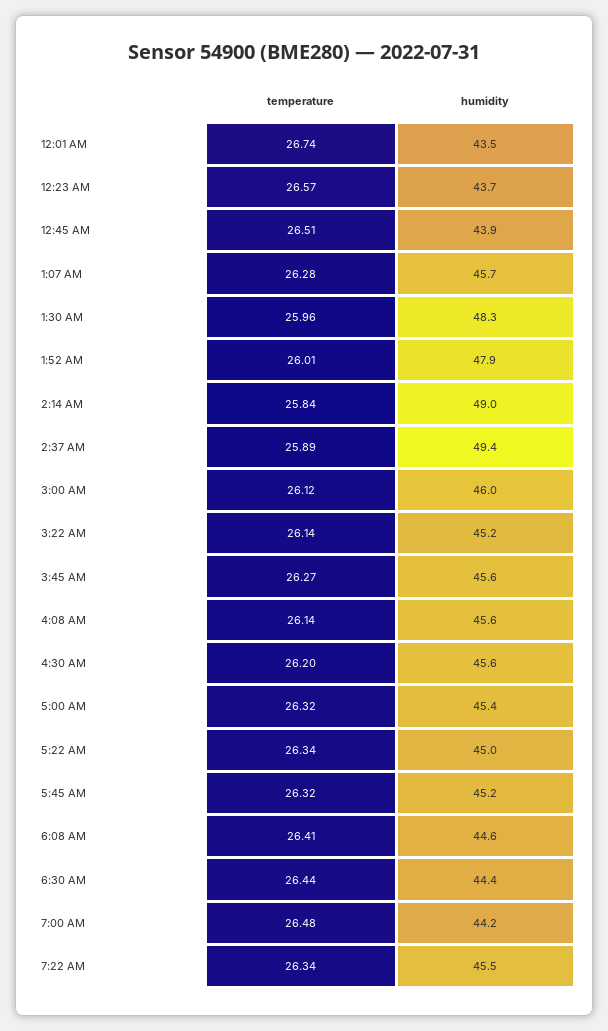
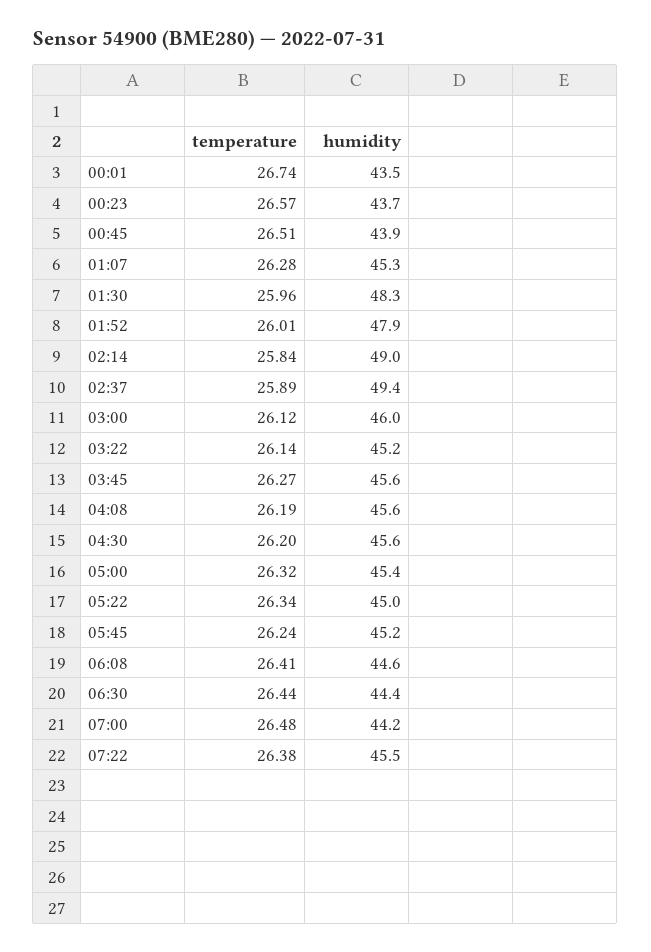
  {
    "temperature": {
      "12:01 AM": 26.74,
      "12:23 AM": 26.57,
      "12:45 AM": 26.51,
      "1:07 AM": 26.28,
      "1:30 AM": 25.96,
      "1:52 AM": 26.01,
      "2:14 AM": 25.84,
      "2:37 AM": 25.89,
      "3:00 AM": 26.12,
      "3:22 AM": 26.14,
      "3:45 AM": 26.27,
-     "4:08 AM": 26.14,
+     "4:08 AM": 26.19,
      "4:30 AM": 26.2,
      "5:00 AM": 26.32,
      "5:22 AM": 26.34,
-     "5:45 AM": 26.32,
+     "5:45 AM": 26.24,
      "6:08 AM": 26.41,
      "6:30 AM": 26.44,
      "7:00 AM": 26.48,
-     "7:22 AM": 26.34
+     "7:22 AM": 26.38
    },
    "humidity": {
      "12:01 AM": 43.5,
      "12:23 AM": 43.7,
      "12:45 AM": 43.9,
-     "1:07 AM": 45.7,
+     "1:07 AM": 45.3,
      "1:30 AM": 48.3,
      "1:52 AM": 47.9,
      "2:14 AM": 49,
      "2:37 AM": 49.4,
      "3:00 AM": 46,
      "3:22 AM": 45.2,
      "3:45 AM": 45.6,
      "4:08 AM": 45.6,
      "4:30 AM": 45.6,
      "5:00 AM": 45.4,
      "5:22 AM": 45,
      "5:45 AM": 45.2,
      "6:08 AM": 44.6,
      "6:30 AM": 44.4,
      "7:00 AM": 44.2,
      "7:22 AM": 45.5
    }
  }

